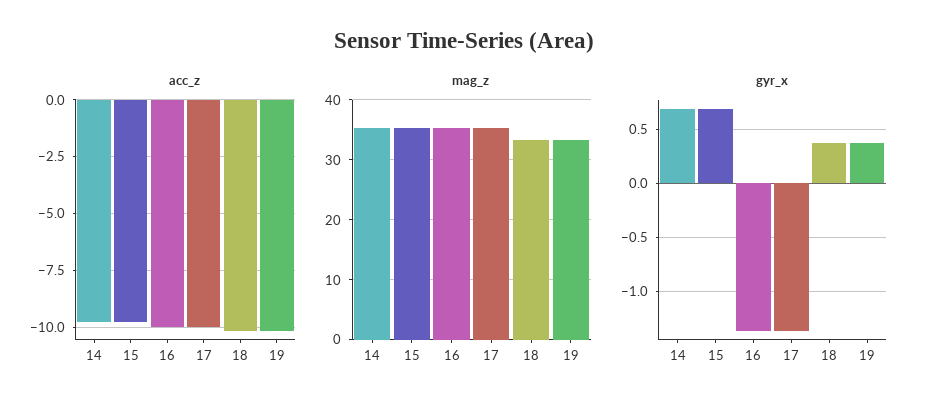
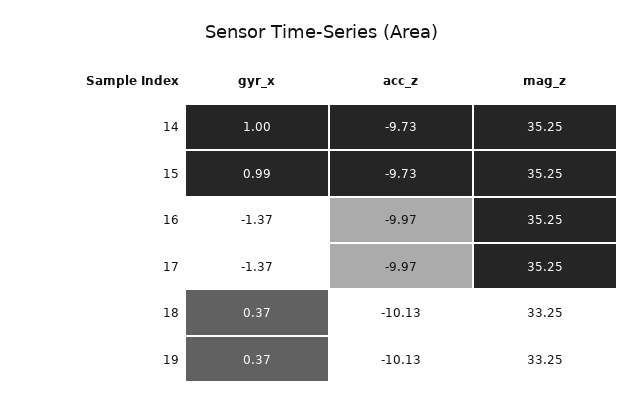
  {
    "acc_z": {
      "14": -9.73,
      "15": -9.73,
      "16": -9.97,
      "17": -9.97,
      "18": -10.13,
      "19": -10.13
    },
    "mag_z": {
      "14": 35.25,
      "15": 35.25,
      "16": 35.25,
      "17": 35.25,
      "18": 33.25,
      "19": 33.25
    },
    "gyr_x": {
-     "14": 0.7,
+     "14": 1,
-     "15": 0.7,
+     "15": 0.99,
      "16": -1.37,
      "17": -1.37,
      "18": 0.37,
      "19": 0.37
    }
  }

